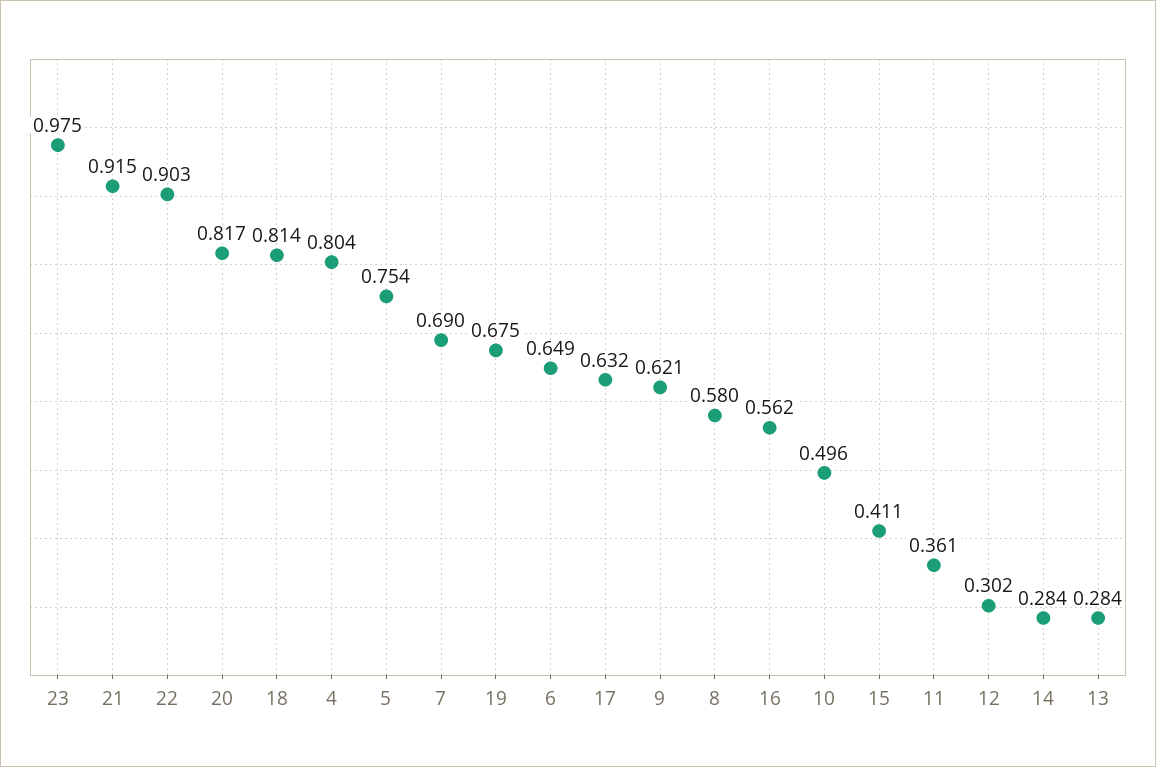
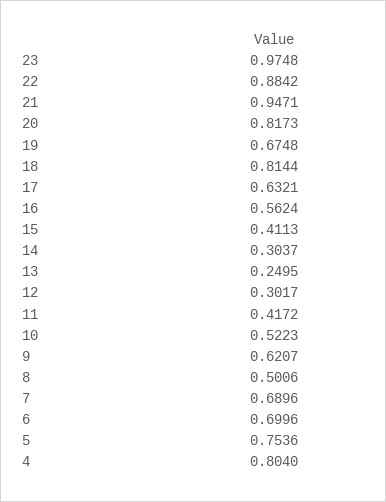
  {
    "23": 0.9748,
-   "21": 0.915,
+   "21": 0.9471,
-   "22": 0.903,
+   "22": 0.8842,
    "20": 0.8173,
    "18": 0.8144,
    "4": 0.804,
    "5": 0.7536,
    "7": 0.6896,
    "19": 0.6748,
-   "6": 0.649,
+   "6": 0.6996,
    "17": 0.6321,
    "9": 0.6207,
-   "8": 0.58,
+   "8": 0.5006,
    "16": 0.5624,
-   "10": 0.496,
+   "10": 0.5223,
    "15": 0.4113,
-   "11": 0.361,
+   "11": 0.4172,
    "12": 0.3017,
-   "14": 0.284,
+   "14": 0.3037,
-   "13": 0.284
+   "13": 0.2495
  }

